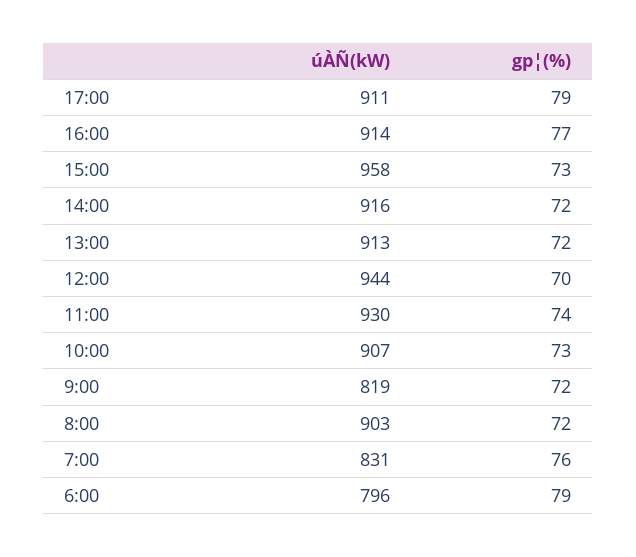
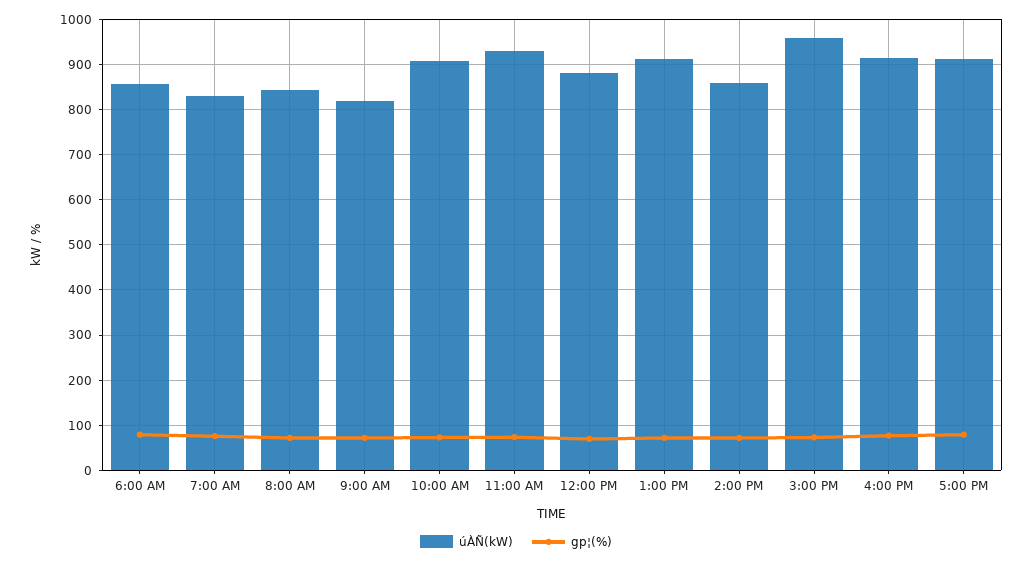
  {
    "úÀÑ(kW)": {
      "17:00": 911,
      "16:00": 914,
      "15:00": 958,
-     "14:00": 916,
+     "14:00": 860,
      "13:00": 913,
-     "12:00": 944,
+     "12:00": 880,
      "11:00": 930,
      "10:00": 907,
      "9:00": 819,
-     "8:00": 903,
+     "8:00": 840,
      "7:00": 831,
-     "6:00": 796
+     "6:00": 860
    },
    "gp¦(%)": {
      "17:00": 79,
      "16:00": 77,
      "15:00": 73,
      "14:00": 72,
      "13:00": 72,
      "12:00": 70,
      "11:00": 74,
      "10:00": 73,
      "9:00": 72,
      "8:00": 72,
      "7:00": 76,
      "6:00": 79
    }
  }

